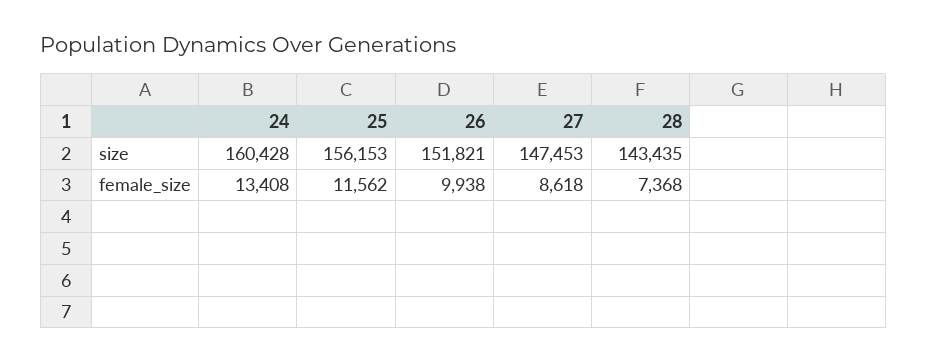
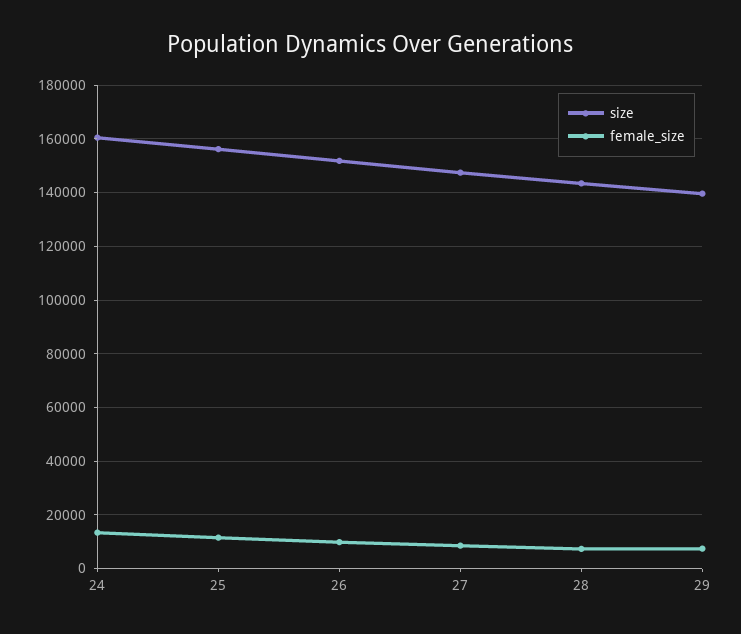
  {
    "size": {
      "24": 160428,
      "25": 156153,
      "26": 151821,
      "27": 147453,
-     "28": 143435
+     "28": 143435,
+     "29": 140000
    },
    "female_size": {
      "24": 13408,
      "25": 11562,
      "26": 9938,
      "27": 8618,
-     "28": 7368
+     "28": 7368,
+     "29": 7500
    }
  }

